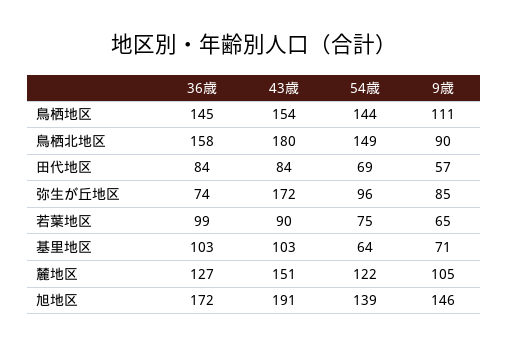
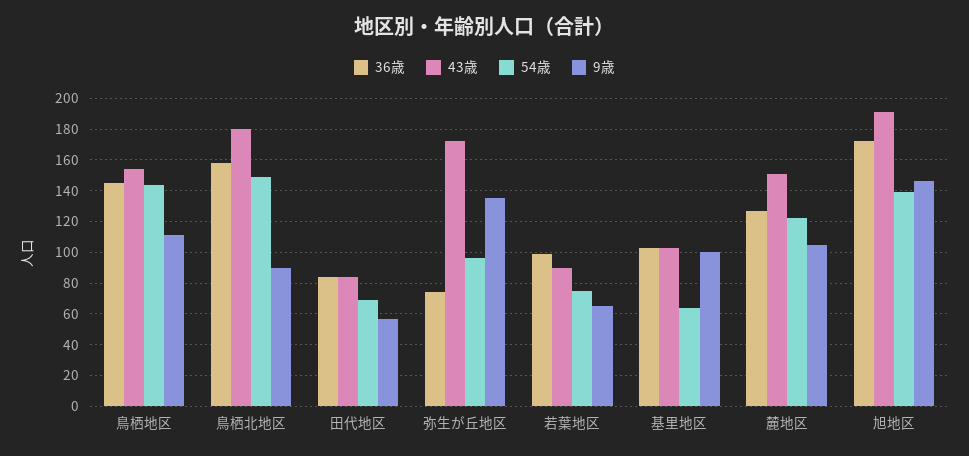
  {
    "36歳": {
      "鳥栖地区": 145,
      "鳥栖北地区": 158,
      "田代地区": 84,
      "弥生が丘地区": 74,
      "若葉地区": 99,
      "基里地区": 103,
      "麓地区": 127,
      "旭地区": 172
    },
    "43歳": {
      "鳥栖地区": 154,
      "鳥栖北地区": 180,
      "田代地区": 84,
      "弥生が丘地区": 172,
      "若葉地区": 90,
      "基里地区": 103,
      "麓地区": 151,
      "旭地区": 191
    },
    "54歳": {
      "鳥栖地区": 144,
      "鳥栖北地区": 149,
      "田代地区": 69,
      "弥生が丘地区": 96,
      "若葉地区": 75,
      "基里地区": 64,
      "麓地区": 122,
      "旭地区": 139
    },
    "9歳": {
      "鳥栖地区": 111,
      "鳥栖北地区": 90,
      "田代地区": 57,
-     "弥生が丘地区": 85,
+     "弥生が丘地区": 135,
      "若葉地区": 65,
-     "基里地区": 71,
+     "基里地区": 100,
      "麓地区": 105,
      "旭地区": 146
    }
  }

